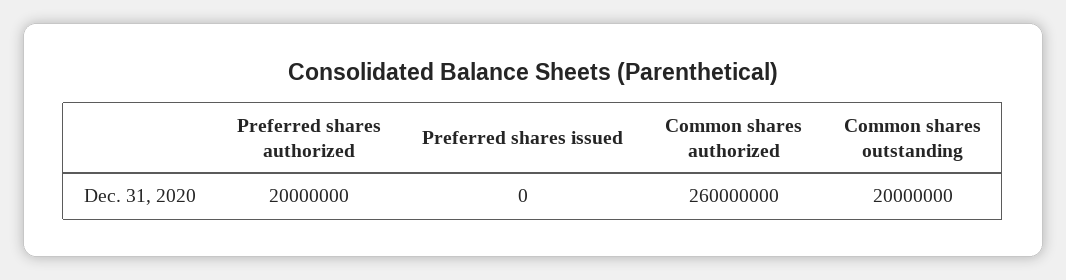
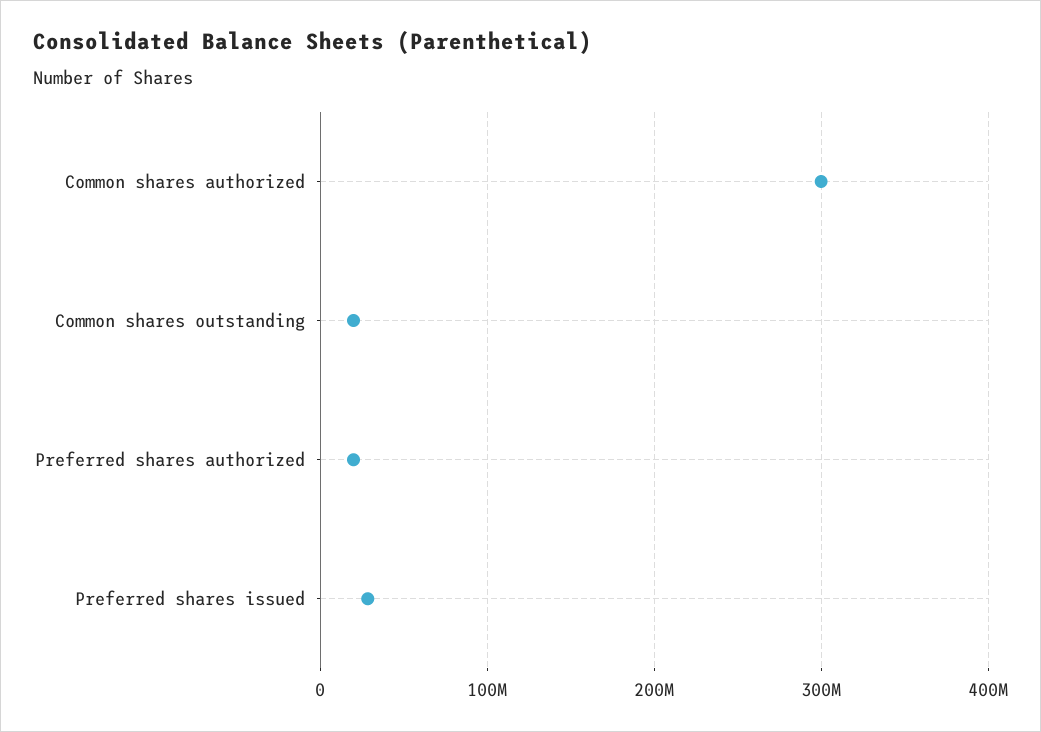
  {
    "Preferred shares authorized": 20000000,
-   "Preferred shares issued": 0,
+   "Preferred shares issued": 30000000,
-   "Common shares authorized": 260000000,
+   "Common shares authorized": 300000000,
    "Common shares outstanding": 20000000
  }

